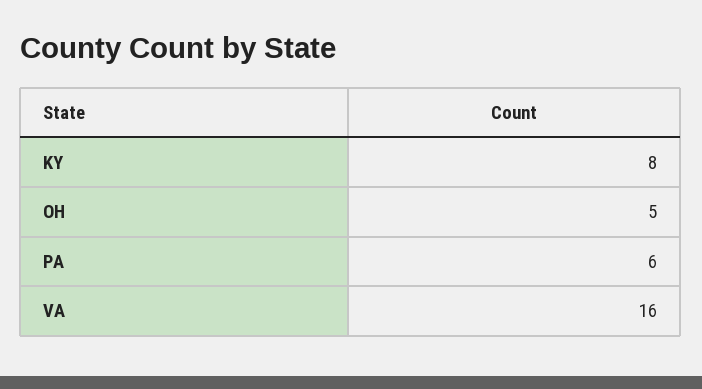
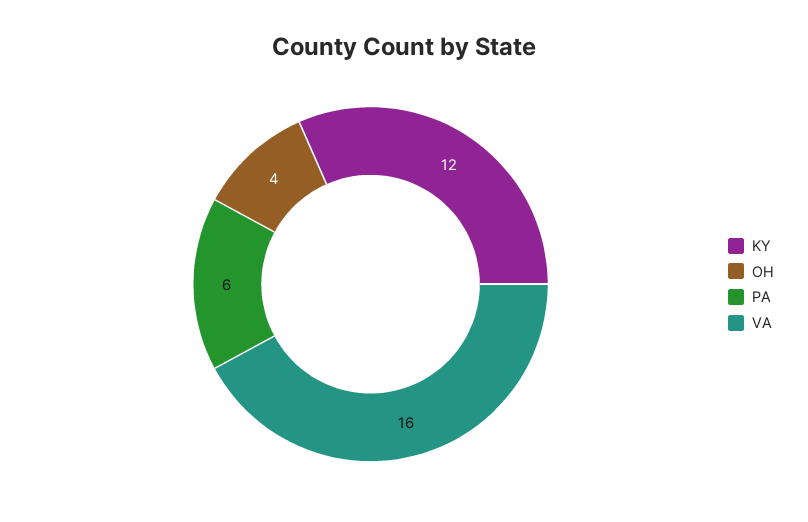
  {
-   "KY": 8,
+   "KY": 12,
-   "OH": 5,
+   "OH": 4,
    "PA": 6,
    "VA": 16
  }

